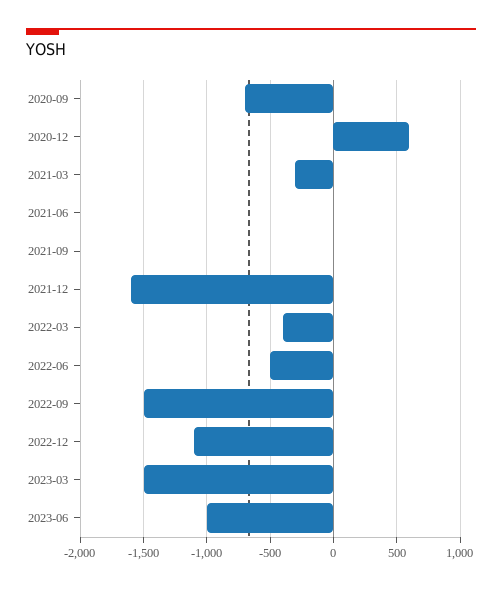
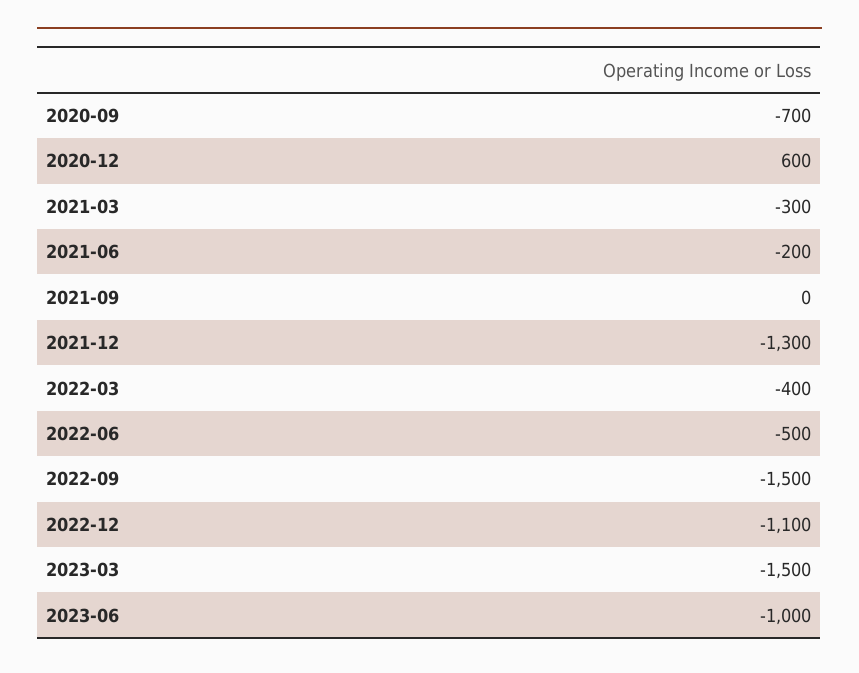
  {
    "2020-09": -700,
    "2020-12": 600,
    "2021-03": -300,
-   "2021-06": 0,
+   "2021-06": -200,
    "2021-09": 0,
-   "2021-12": -1600,
+   "2021-12": -1300,
    "2022-03": -400,
    "2022-06": -500,
    "2022-09": -1500,
    "2022-12": -1100,
    "2023-03": -1500,
    "2023-06": -1000
  }

